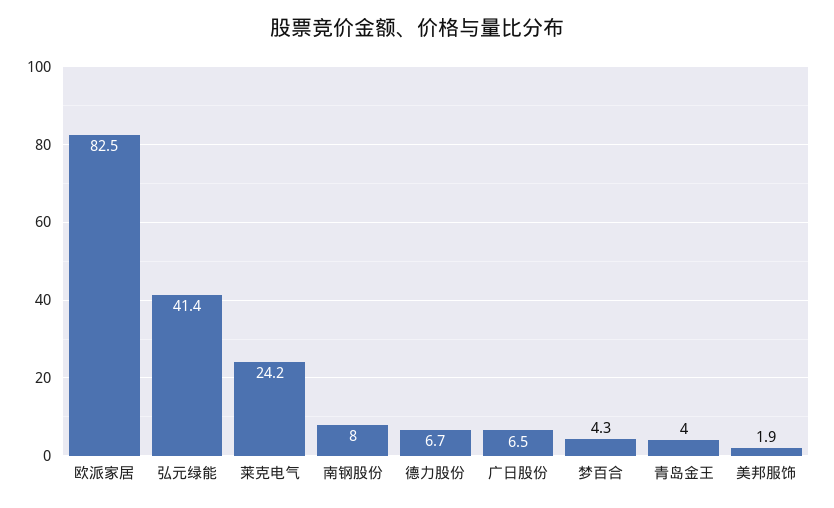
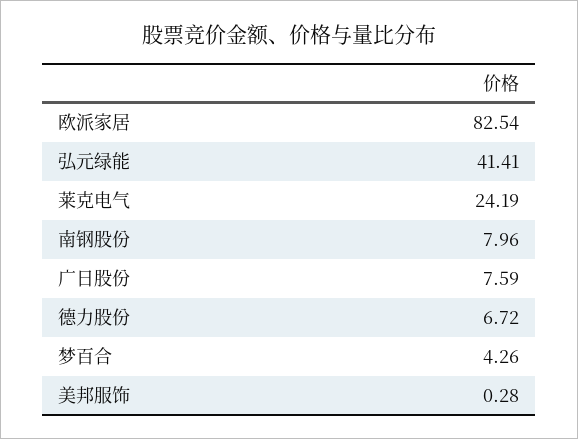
  {
    "欧派家居": 82.54,
    "弘元绿能": 41.41,
    "莱克电气": 24.19,
    "南钢股份": 7.96,
    "德力股份": 6.72,
-   "广日股份": 6.5,
+   "广日股份": 7.59,
    "梦百合": 4.26,
-   "青岛金王": 4,
-   "美邦服饰": 1.9
+   "美邦服饰": 0.28
  }

